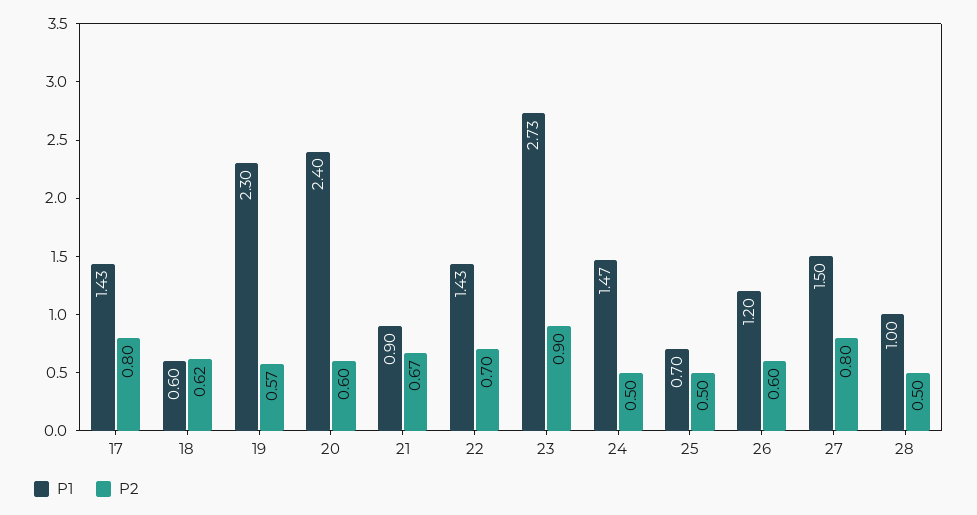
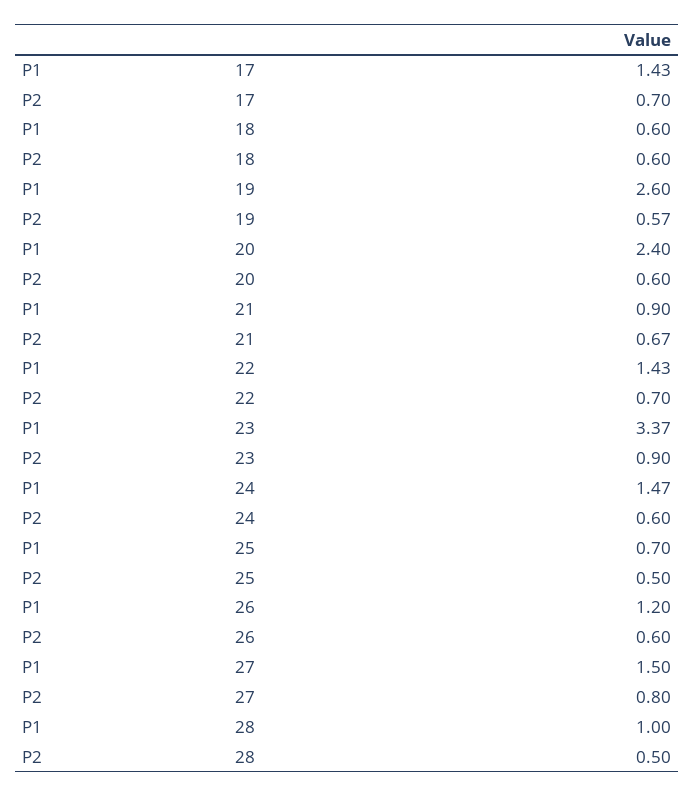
  {
    "P1": {
      "17": 1.43,
      "18": 0.6,
-     "19": 2.3,
+     "19": 2.6,
      "20": 2.4,
      "21": 0.9,
      "22": 1.43,
-     "23": 2.73,
+     "23": 3.37,
      "24": 1.47,
      "25": 0.7,
      "26": 1.2,
      "27": 1.5,
      "28": 1
    },
    "P2": {
-     "17": 0.8,
+     "17": 0.7,
-     "18": 0.62,
+     "18": 0.6,
      "19": 0.57,
      "20": 0.6,
      "21": 0.67,
      "22": 0.7,
      "23": 0.9,
-     "24": 0.5,
+     "24": 0.6,
      "25": 0.5,
      "26": 0.6,
      "27": 0.8,
      "28": 0.5
    }
  }

